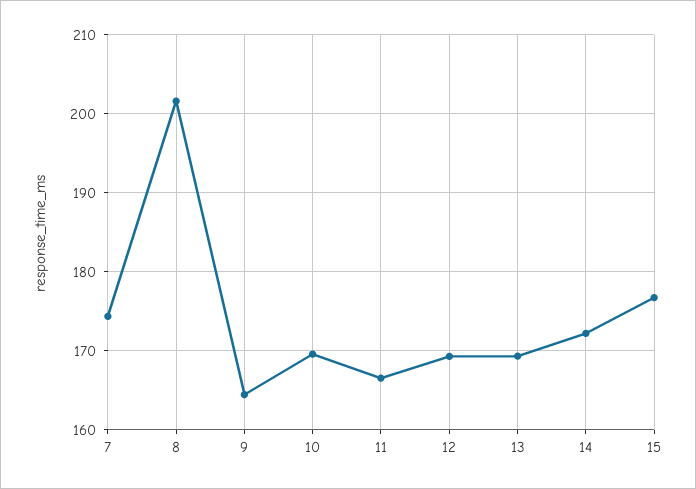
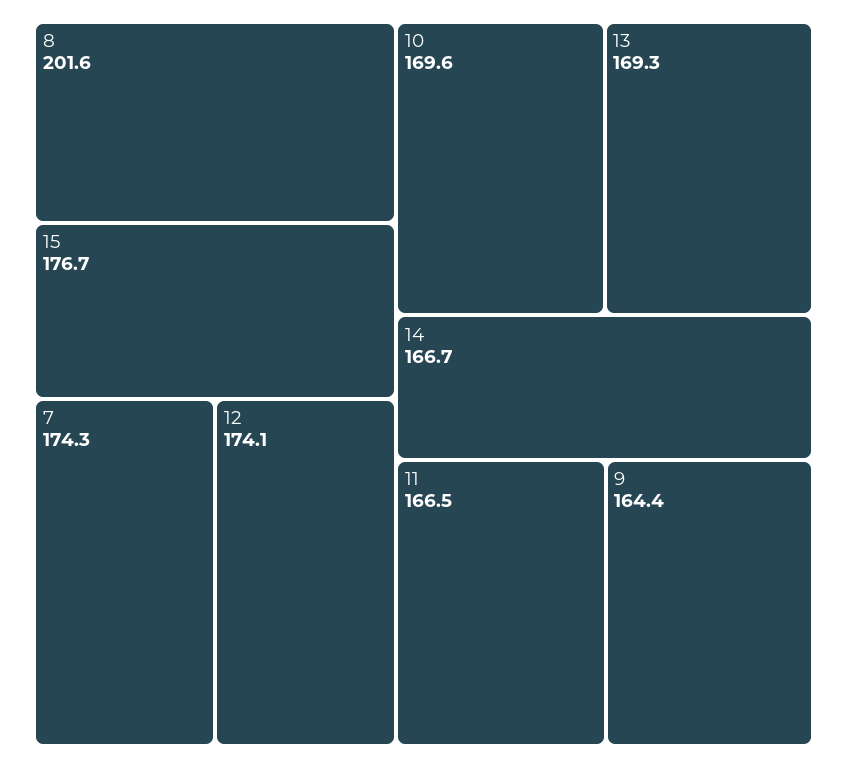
  {
    "7": 174.3,
    "8": 201.6,
    "9": 164.4,
    "10": 169.6,
    "11": 166.5,
-   "12": 169,
+   "12": 174.1,
    "13": 169.3,
-   "14": 172,
+   "14": 166.7,
    "15": 176.7
  }

